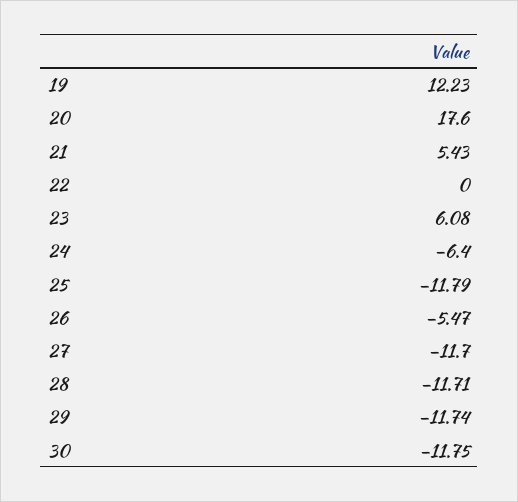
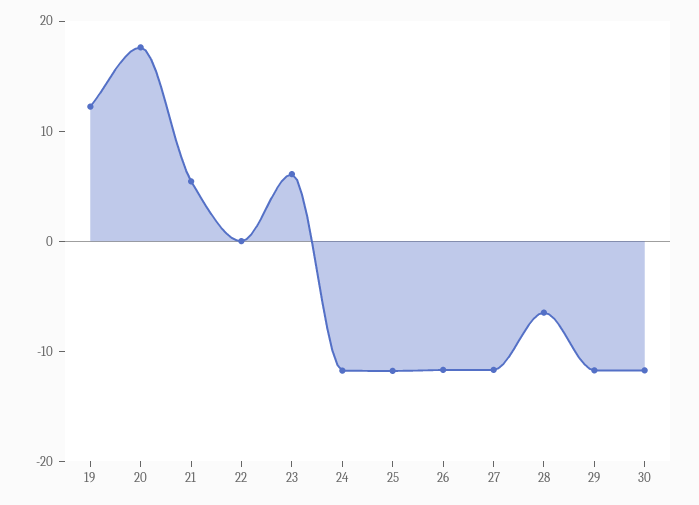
  {
    "19": 12.23,
    "20": 17.6,
    "21": 5.43,
    "22": 0,
    "23": 6.08,
-   "24": -6.4,
+   "24": -12,
    "25": -11.79,
-   "26": -5.47,
+   "26": -12,
    "27": -11.7,
-   "28": -11.71,
+   "28": -6,
    "29": -11.74,
    "30": -11.75
  }

